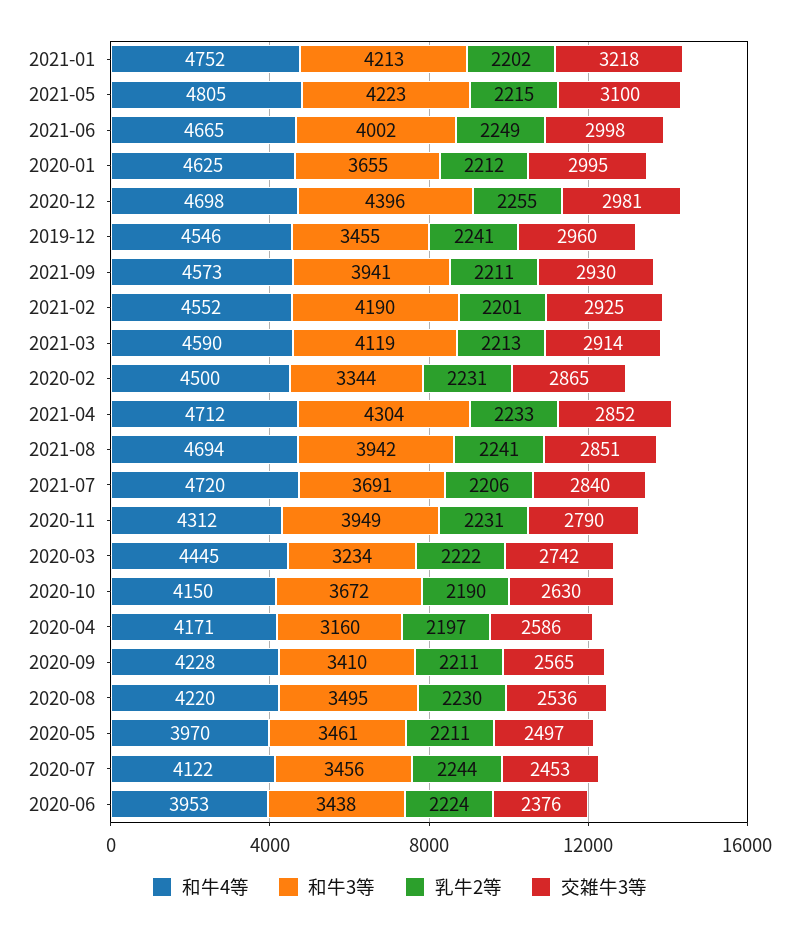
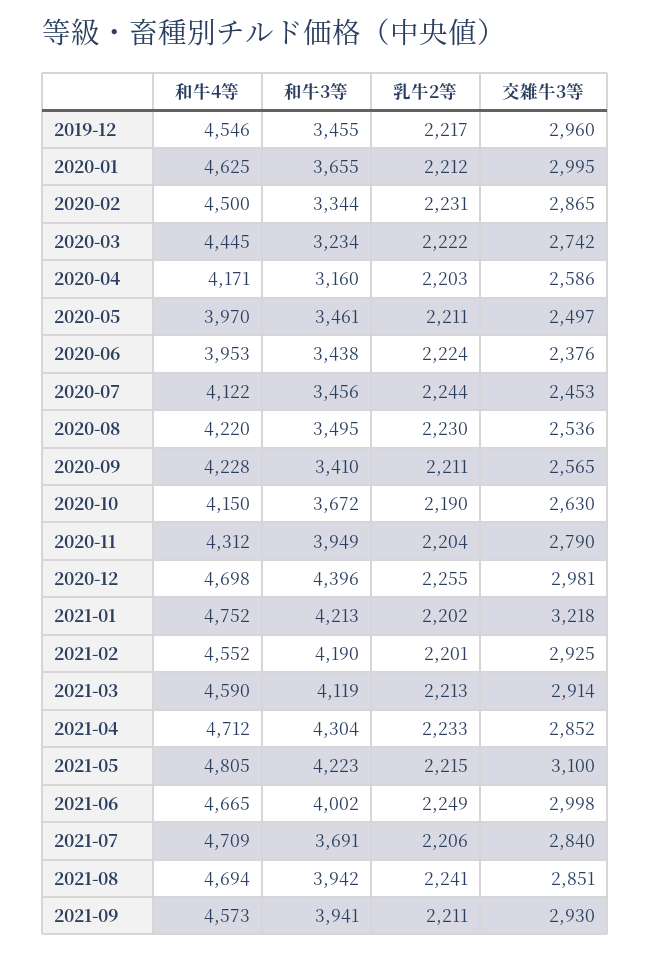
  {
    "和牛4等": {
      "2021-01": 4752,
      "2021-05": 4805,
      "2021-06": 4665,
      "2020-01": 4625,
      "2020-12": 4698,
      "2019-12": 4546,
      "2021-09": 4573,
      "2021-02": 4552,
      "2021-03": 4590,
      "2020-02": 4500,
      "2021-04": 4712,
      "2021-08": 4694,
-     "2021-07": 4720,
+     "2021-07": 4709,
      "2020-11": 4312,
      "2020-03": 4445,
      "2020-10": 4150,
      "2020-04": 4171,
      "2020-09": 4228,
      "2020-08": 4220,
      "2020-05": 3970,
      "2020-07": 4122,
      "2020-06": 3953
    },
    "和牛3等": {
      "2021-01": 4213,
      "2021-05": 4223,
      "2021-06": 4002,
      "2020-01": 3655,
      "2020-12": 4396,
      "2019-12": 3455,
      "2021-09": 3941,
      "2021-02": 4190,
      "2021-03": 4119,
      "2020-02": 3344,
      "2021-04": 4304,
      "2021-08": 3942,
      "2021-07": 3691,
      "2020-11": 3949,
      "2020-03": 3234,
      "2020-10": 3672,
      "2020-04": 3160,
      "2020-09": 3410,
      "2020-08": 3495,
      "2020-05": 3461,
      "2020-07": 3456,
      "2020-06": 3438
    },
    "乳牛2等": {
      "2021-01": 2202,
      "2021-05": 2215,
      "2021-06": 2249,
      "2020-01": 2212,
      "2020-12": 2255,
-     "2019-12": 2241,
+     "2019-12": 2217,
      "2021-09": 2211,
      "2021-02": 2201,
      "2021-03": 2213,
      "2020-02": 2231,
      "2021-04": 2233,
      "2021-08": 2241,
      "2021-07": 2206,
-     "2020-11": 2231,
+     "2020-11": 2204,
      "2020-03": 2222,
      "2020-10": 2190,
-     "2020-04": 2197,
+     "2020-04": 2203,
      "2020-09": 2211,
      "2020-08": 2230,
      "2020-05": 2211,
      "2020-07": 2244,
      "2020-06": 2224
    },
    "交雑牛3等": {
      "2021-01": 3218,
      "2021-05": 3100,
      "2021-06": 2998,
      "2020-01": 2995,
      "2020-12": 2981,
      "2019-12": 2960,
      "2021-09": 2930,
      "2021-02": 2925,
      "2021-03": 2914,
      "2020-02": 2865,
      "2021-04": 2852,
      "2021-08": 2851,
      "2021-07": 2840,
      "2020-11": 2790,
      "2020-03": 2742,
      "2020-10": 2630,
      "2020-04": 2586,
      "2020-09": 2565,
      "2020-08": 2536,
      "2020-05": 2497,
      "2020-07": 2453,
      "2020-06": 2376
    }
  }

